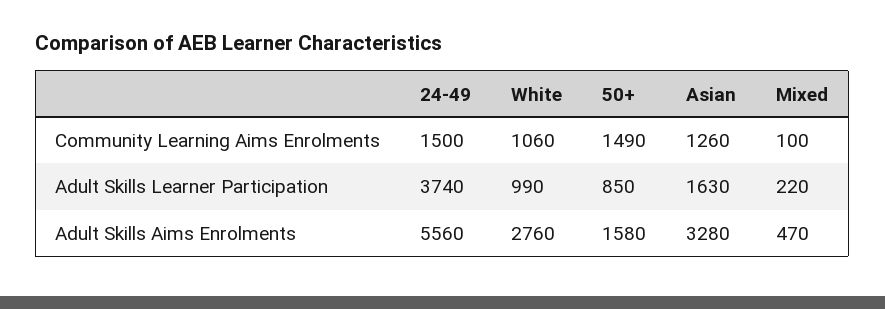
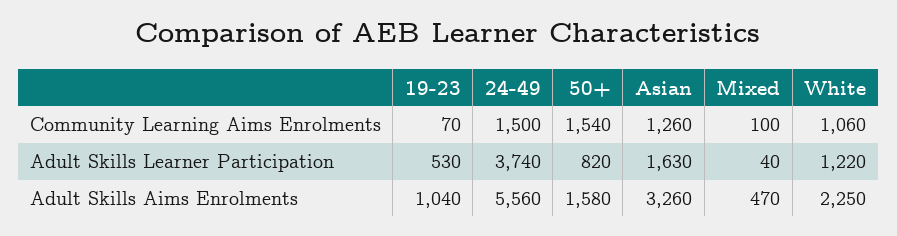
  {
    "24-49": {
      "Community Learning Aims Enrolments": 1500,
      "Adult Skills Learner Participation": 3740,
      "Adult Skills Aims Enrolments": 5560
    },
    "White": {
      "Community Learning Aims Enrolments": 1060,
-     "Adult Skills Learner Participation": 990,
+     "Adult Skills Learner Participation": 1220,
-     "Adult Skills Aims Enrolments": 2760
+     "Adult Skills Aims Enrolments": 2250
    },
    "50+": {
-     "Community Learning Aims Enrolments": 1490,
+     "Community Learning Aims Enrolments": 1540,
-     "Adult Skills Learner Participation": 850,
+     "Adult Skills Learner Participation": 820,
      "Adult Skills Aims Enrolments": 1580
    },
    "Asian": {
      "Community Learning Aims Enrolments": 1260,
      "Adult Skills Learner Participation": 1630,
-     "Adult Skills Aims Enrolments": 3280
+     "Adult Skills Aims Enrolments": 3260
    },
    "Mixed": {
      "Community Learning Aims Enrolments": 100,
-     "Adult Skills Learner Participation": 220,
+     "Adult Skills Learner Participation": 40,
      "Adult Skills Aims Enrolments": 470
-   }
+   },
+   "19-23": {
+     "Community Learning Aims Enrolments": 70,
+     "Adult Skills Learner Participation": 530,
+     "Adult Skills Aims Enrolments": 1040
+   }
  }

